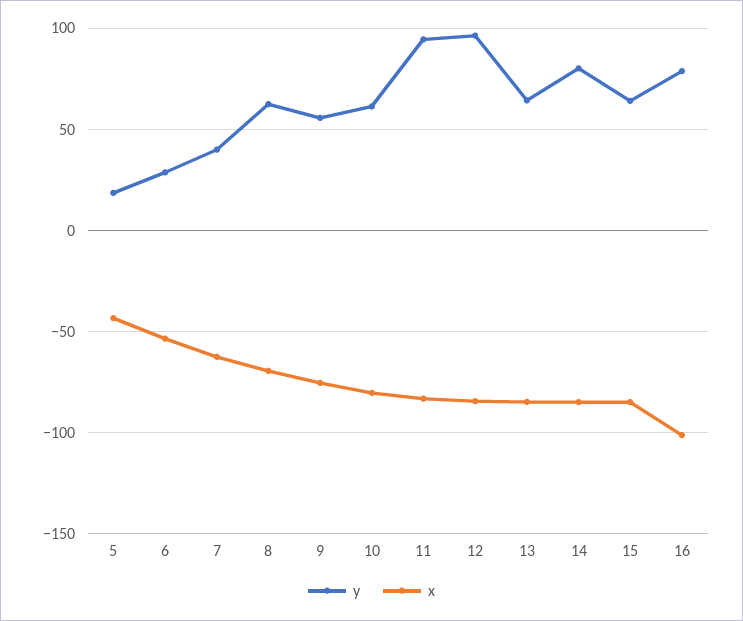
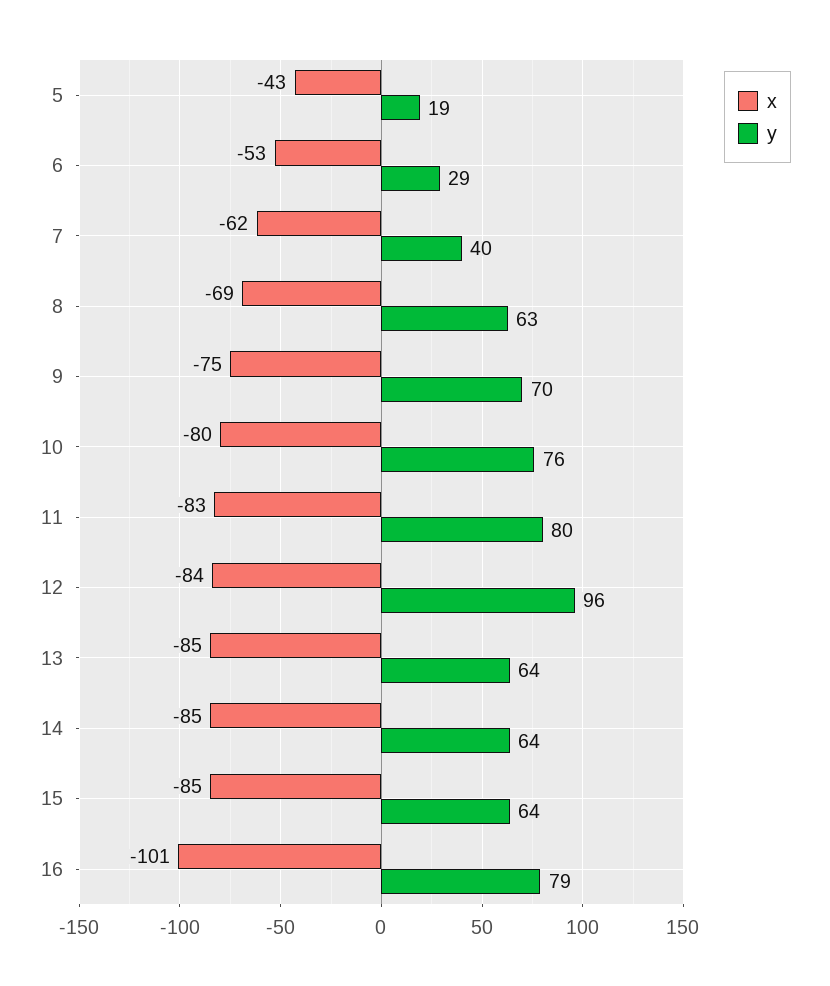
  {
    "y": {
      "5": 19,
      "6": 29,
      "7": 40,
      "8": 63,
-     "9": 55,
+     "9": 70,
-     "10": 60,
+     "10": 76,
-     "11": 95,
+     "11": 80,
      "12": 96,
      "13": 64,
-     "14": 80,
+     "14": 64,
      "15": 64,
      "16": 79
    },
    "x": {
      "5": -43,
      "6": -53,
      "7": -62,
      "8": -69,
      "9": -75,
      "10": -80,
      "11": -83,
      "12": -84,
      "13": -85,
      "14": -85,
      "15": -85,
      "16": -101
    }
  }

